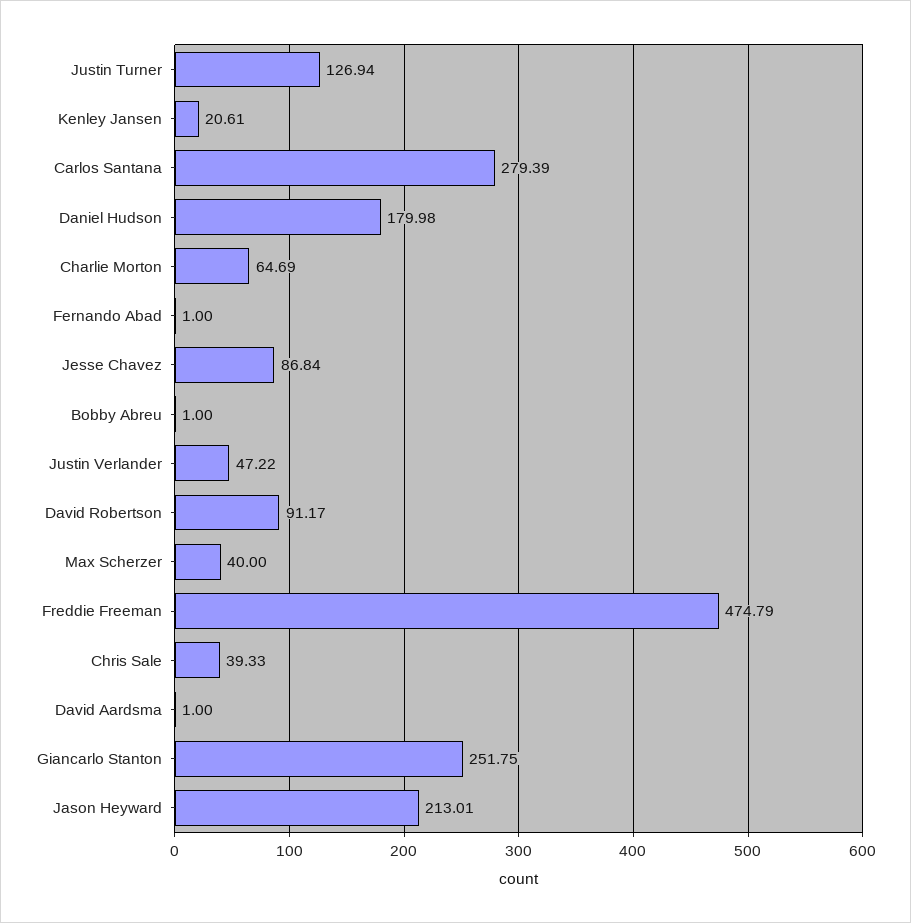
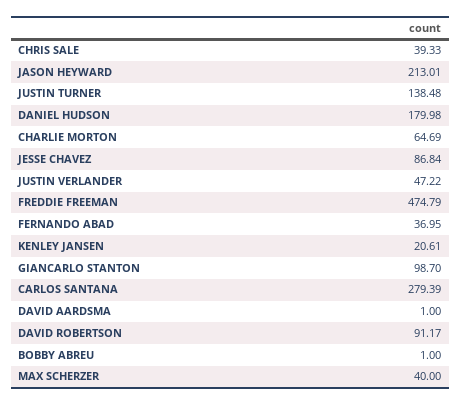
  {
-   "Justin Turner": 126.94,
+   "Justin Turner": 138.48,
    "Kenley Jansen": 20.61,
    "Carlos Santana": 279.39,
    "Daniel Hudson": 179.98,
    "Charlie Morton": 64.69,
-   "Fernando Abad": 1,
+   "Fernando Abad": 36.95,
    "Jesse Chavez": 86.84,
    "Bobby Abreu": 1,
    "Justin Verlander": 47.22,
    "David Robertson": 91.17,
    "Max Scherzer": 40,
    "Freddie Freeman": 474.79,
    "Chris Sale": 39.33,
    "David Aardsma": 1,
-   "Giancarlo Stanton": 251.75,
+   "Giancarlo Stanton": 98.7,
    "Jason Heyward": 213.01
  }

